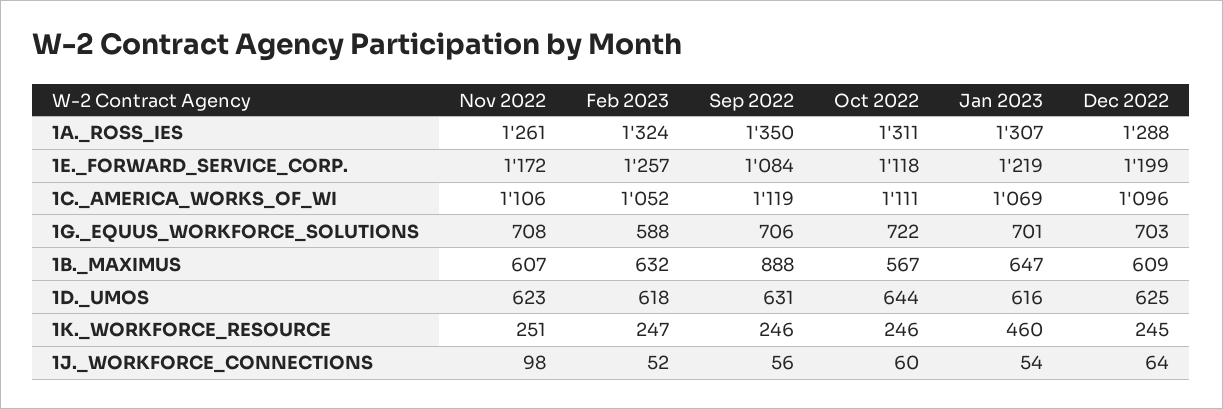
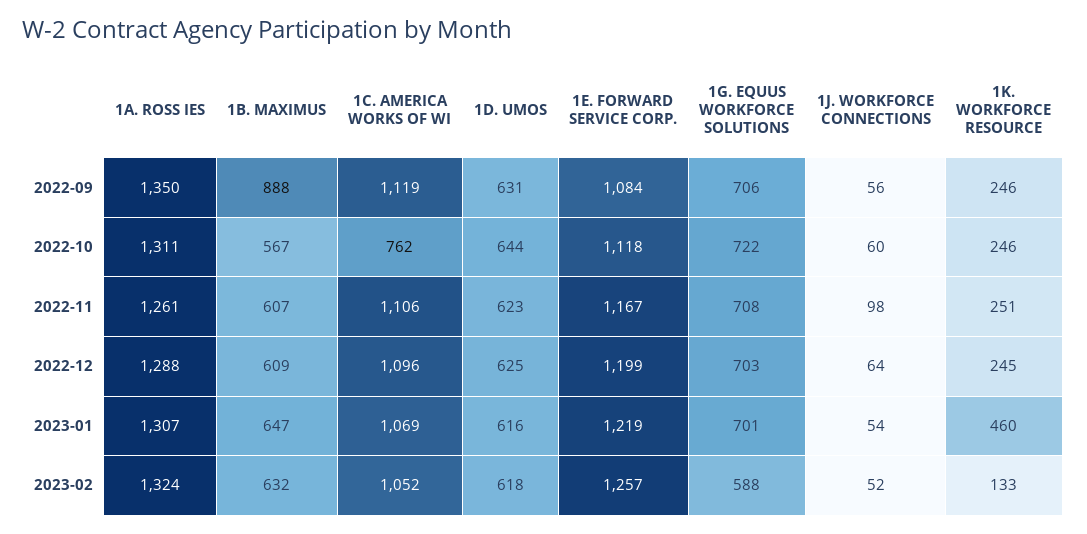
  {
    "Nov 2022": {
      "1A._ROSS_IES": 1261,
-     "1E._FORWARD_SERVICE_CORP.": 1172,
+     "1E._FORWARD_SERVICE_CORP.": 1167,
      "1C._AMERICA_WORKS_OF_WI": 1106,
      "1G._EQUUS_WORKFORCE_SOLUTIONS": 708,
      "1B._MAXIMUS": 607,
      "1D._UMOS": 623,
      "1K._WORKFORCE_RESOURCE": 251,
      "1J._WORKFORCE_CONNECTIONS": 98
    },
    "Feb 2023": {
      "1A._ROSS_IES": 1324,
      "1E._FORWARD_SERVICE_CORP.": 1257,
      "1C._AMERICA_WORKS_OF_WI": 1052,
      "1G._EQUUS_WORKFORCE_SOLUTIONS": 588,
      "1B._MAXIMUS": 632,
      "1D._UMOS": 618,
-     "1K._WORKFORCE_RESOURCE": 247,
+     "1K._WORKFORCE_RESOURCE": 133,
      "1J._WORKFORCE_CONNECTIONS": 52
    },
    "Sep 2022": {
      "1A._ROSS_IES": 1350,
      "1E._FORWARD_SERVICE_CORP.": 1084,
      "1C._AMERICA_WORKS_OF_WI": 1119,
      "1G._EQUUS_WORKFORCE_SOLUTIONS": 706,
      "1B._MAXIMUS": 888,
      "1D._UMOS": 631,
      "1K._WORKFORCE_RESOURCE": 246,
      "1J._WORKFORCE_CONNECTIONS": 56
    },
    "Oct 2022": {
      "1A._ROSS_IES": 1311,
      "1E._FORWARD_SERVICE_CORP.": 1118,
-     "1C._AMERICA_WORKS_OF_WI": 1111,
+     "1C._AMERICA_WORKS_OF_WI": 762,
      "1G._EQUUS_WORKFORCE_SOLUTIONS": 722,
      "1B._MAXIMUS": 567,
      "1D._UMOS": 644,
      "1K._WORKFORCE_RESOURCE": 246,
      "1J._WORKFORCE_CONNECTIONS": 60
    },
    "Jan 2023": {
      "1A._ROSS_IES": 1307,
      "1E._FORWARD_SERVICE_CORP.": 1219,
      "1C._AMERICA_WORKS_OF_WI": 1069,
      "1G._EQUUS_WORKFORCE_SOLUTIONS": 701,
      "1B._MAXIMUS": 647,
      "1D._UMOS": 616,
      "1K._WORKFORCE_RESOURCE": 460,
      "1J._WORKFORCE_CONNECTIONS": 54
    },
    "Dec 2022": {
      "1A._ROSS_IES": 1288,
      "1E._FORWARD_SERVICE_CORP.": 1199,
      "1C._AMERICA_WORKS_OF_WI": 1096,
      "1G._EQUUS_WORKFORCE_SOLUTIONS": 703,
      "1B._MAXIMUS": 609,
      "1D._UMOS": 625,
      "1K._WORKFORCE_RESOURCE": 245,
      "1J._WORKFORCE_CONNECTIONS": 64
    }
  }

